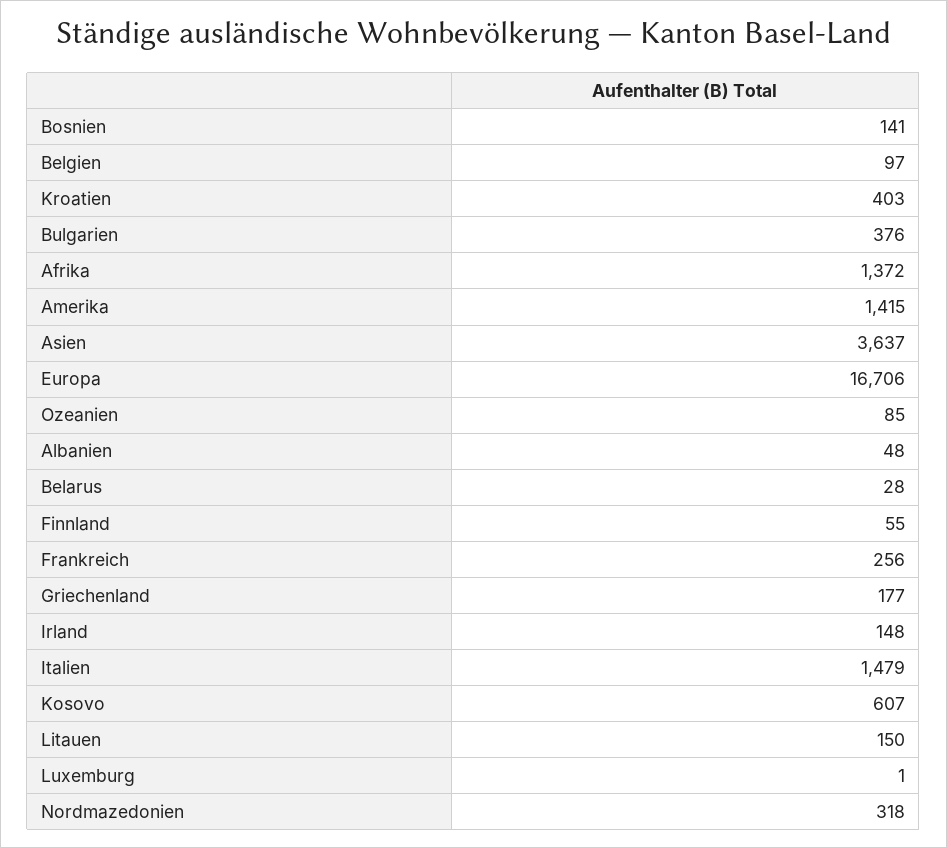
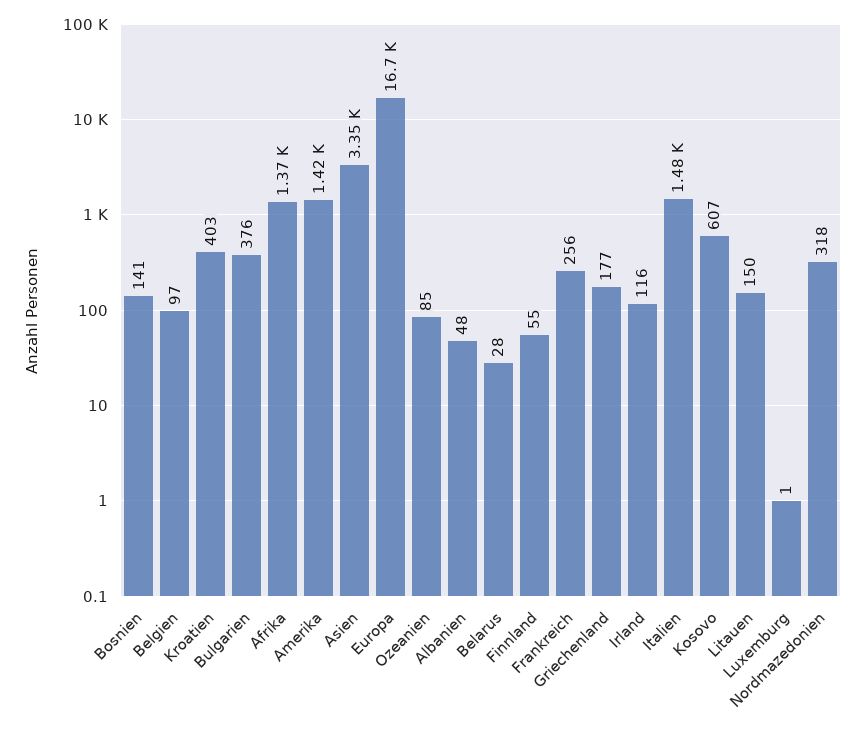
  {
    "Bosnien": 141,
    "Belgien": 97,
    "Kroatien": 403,
    "Bulgarien": 376,
    "Afrika": 1372,
    "Amerika": 1415,
-   "Asien": 3637,
+   "Asien": 3350,
    "Europa": 16706,
    "Ozeanien": 85,
    "Albanien": 48,
    "Belarus": 28,
    "Finnland": 55,
    "Frankreich": 256,
    "Griechenland": 177,
-   "Irland": 148,
+   "Irland": 116,
    "Italien": 1479,
    "Kosovo": 607,
    "Litauen": 150,
    "Luxemburg": 1,
    "Nordmazedonien": 318
  }

